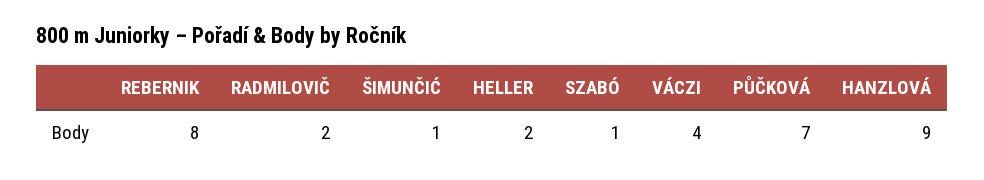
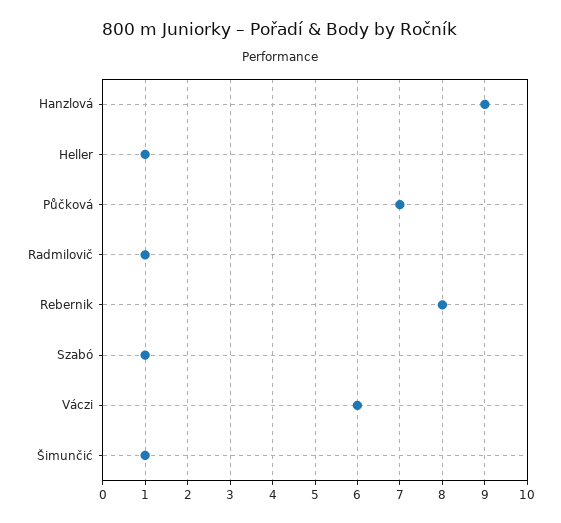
  {
    "REBERNIK": 8,
-   "RADMILOVIČ": 2,
+   "RADMILOVIČ": 1,
    "ŠIMUNČIĆ": 1,
-   "HELLER": 2,
+   "HELLER": 1,
    "SZABÓ": 1,
-   "VÁCZI": 4,
+   "VÁCZI": 6,
    "PŮČKOVÁ": 7,
    "HANZLOVÁ": 9
  }

